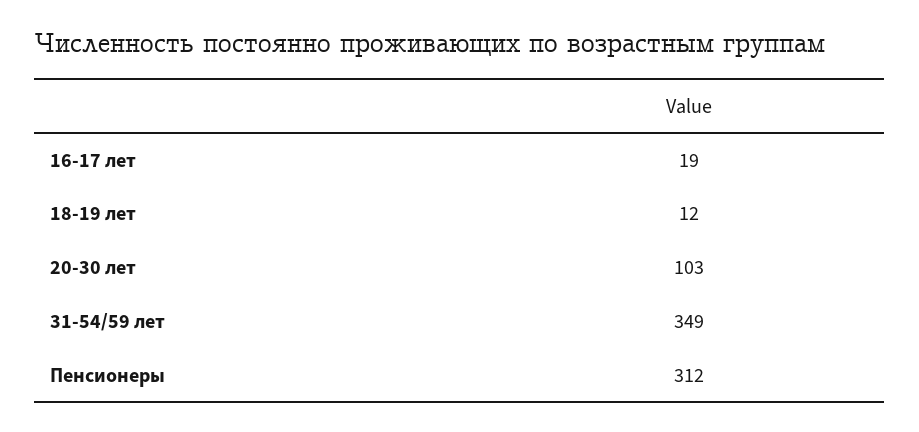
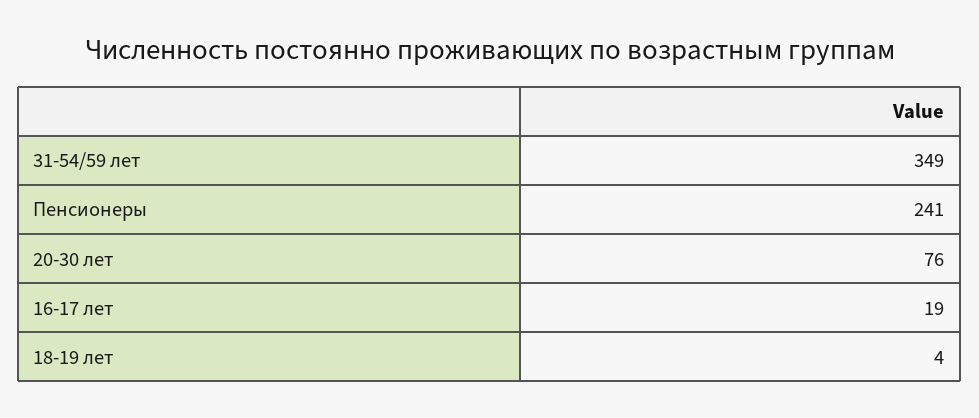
  {
    "16-17 лет": 19,
-   "18-19 лет": 12,
+   "18-19 лет": 4,
-   "20-30 лет": 103,
+   "20-30 лет": 76,
    "31-54/59 лет": 349,
-   "Пенсионеры": 312
+   "Пенсионеры": 241
  }

